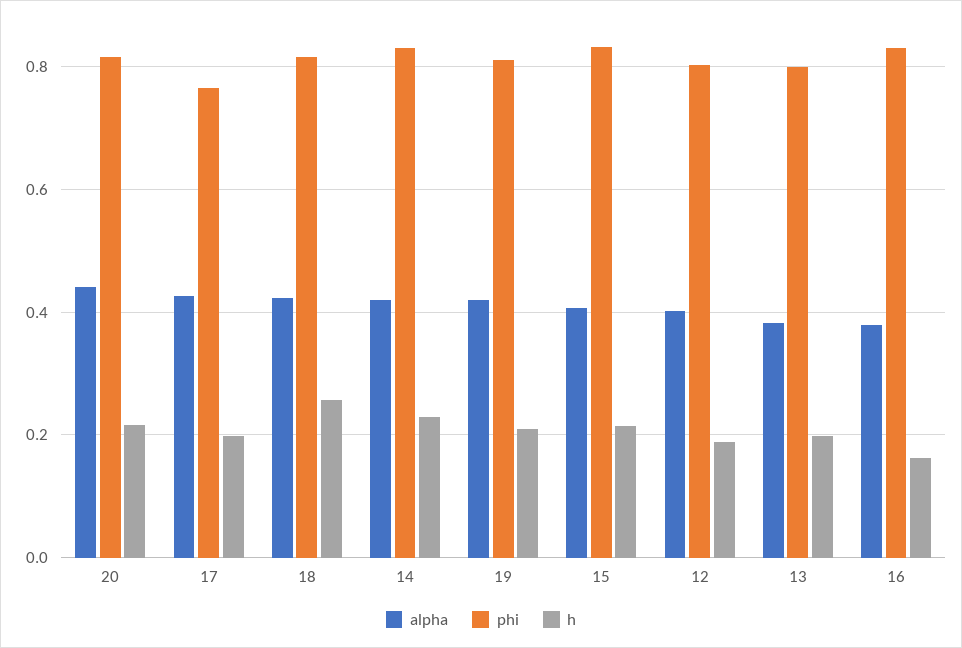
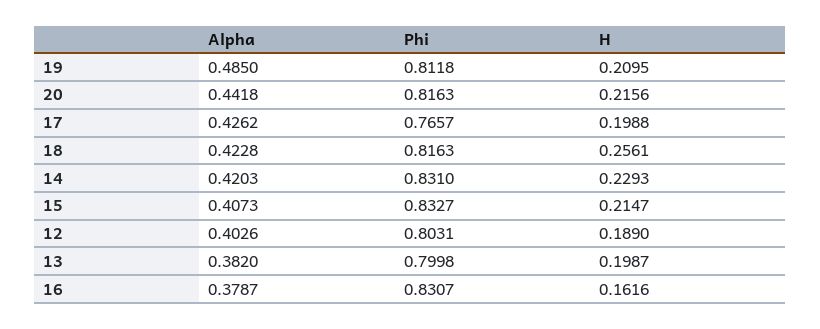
  {
    "alpha": {
      "20": 0.4418,
      "17": 0.4262,
      "18": 0.4228,
      "14": 0.4203,
-     "19": 0.42,
+     "19": 0.485,
      "15": 0.4073,
      "12": 0.4026,
      "13": 0.382,
      "16": 0.3787
    },
    "phi": {
      "20": 0.8163,
      "17": 0.7657,
      "18": 0.8163,
      "14": 0.831,
      "19": 0.8118,
      "15": 0.8327,
      "12": 0.8031,
      "13": 0.7998,
      "16": 0.8307
    },
    "h": {
      "20": 0.2156,
      "17": 0.1988,
      "18": 0.2561,
      "14": 0.2293,
      "19": 0.2095,
      "15": 0.2147,
      "12": 0.189,
      "13": 0.1987,
      "16": 0.1616
    }
  }

